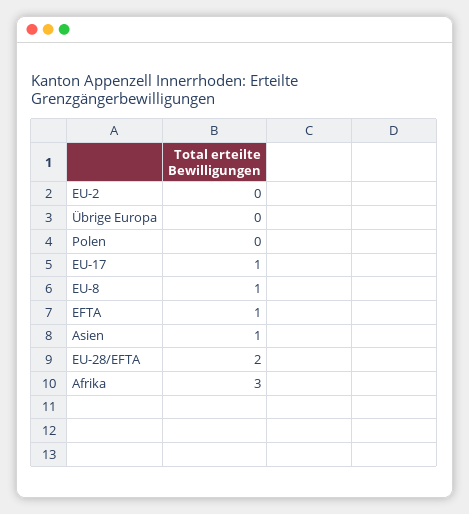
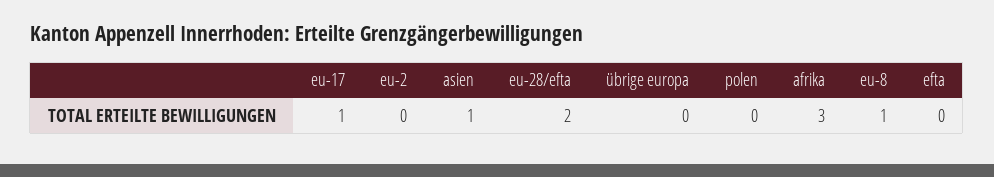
  {
    "EU-2": 0,
    "Übrige Europa": 0,
    "Polen": 0,
    "EU-17": 1,
    "EU-8": 1,
-   "EFTA": 1,
+   "EFTA": 0,
    "Asien": 1,
    "EU-28/EFTA": 2,
    "Afrika": 3
  }

